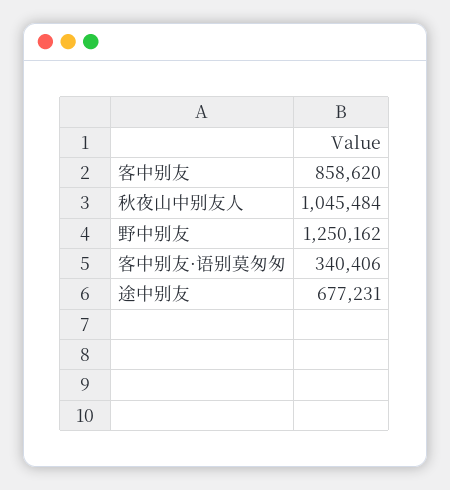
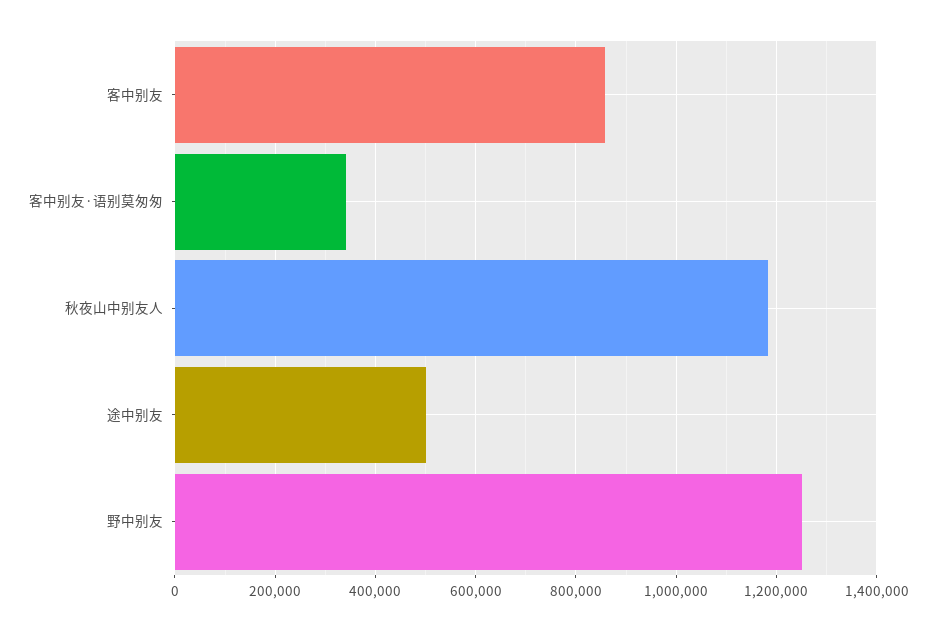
  {
    "客中别友": 858620,
-   "秋夜山中别友人": 1045484,
+   "秋夜山中别友人": 1180000,
    "野中别友": 1250162,
    "客中别友·语别莫匆匆": 340406,
-   "途中别友": 677231
+   "途中别友": 500000
  }

